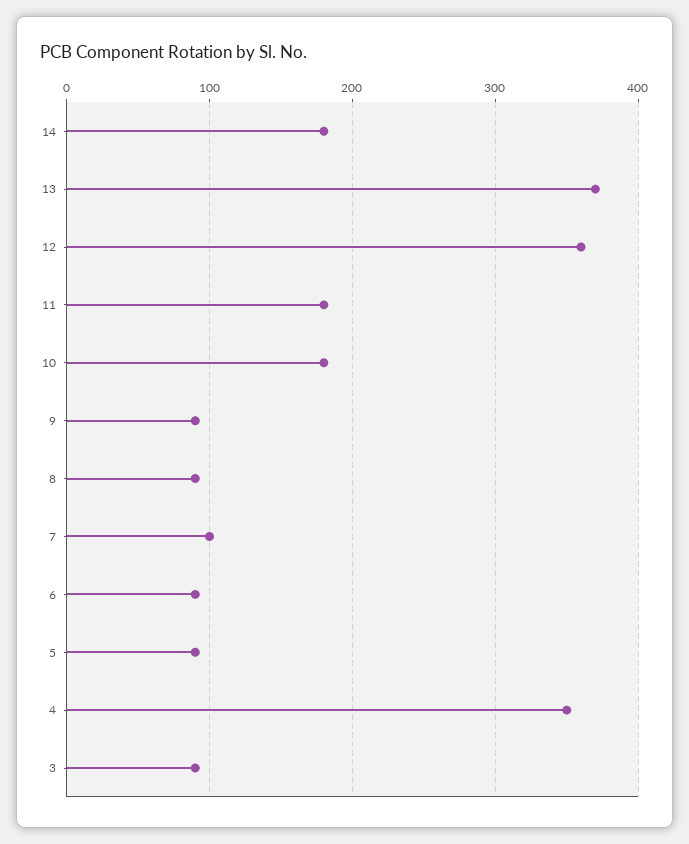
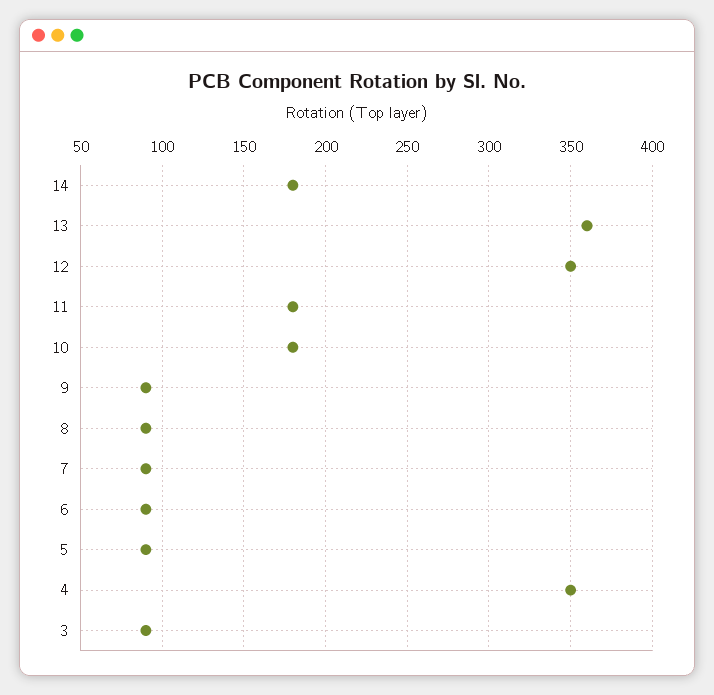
  {
    "14": 180,
-   "13": 370,
+   "13": 360,
-   "12": 360,
+   "12": 350,
    "11": 180,
    "10": 180,
    "9": 90,
    "8": 90,
-   "7": 100,
+   "7": 90,
    "6": 90,
    "5": 90,
    "4": 350,
    "3": 90
  }

